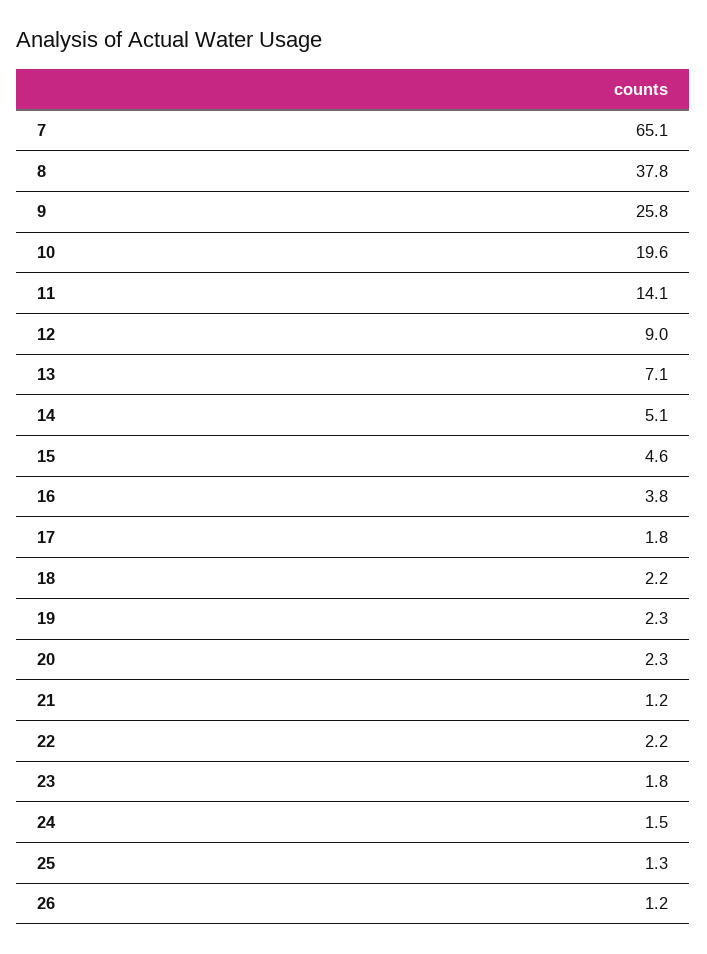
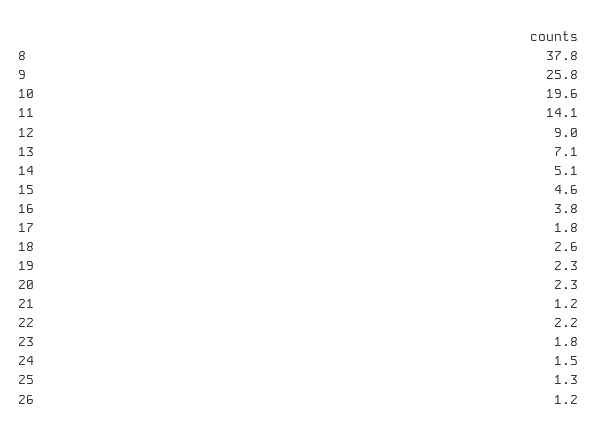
  {
-   "7": 65.1,
    "8": 37.8,
    "9": 25.8,
    "10": 19.6,
    "11": 14.1,
    "12": 9,
    "13": 7.1,
    "14": 5.1,
    "15": 4.6,
    "16": 3.8,
    "17": 1.8,
-   "18": 2.2,
+   "18": 2.6,
    "19": 2.3,
    "20": 2.3,
    "21": 1.2,
    "22": 2.2,
    "23": 1.8,
    "24": 1.5,
    "25": 1.3,
    "26": 1.2
  }

